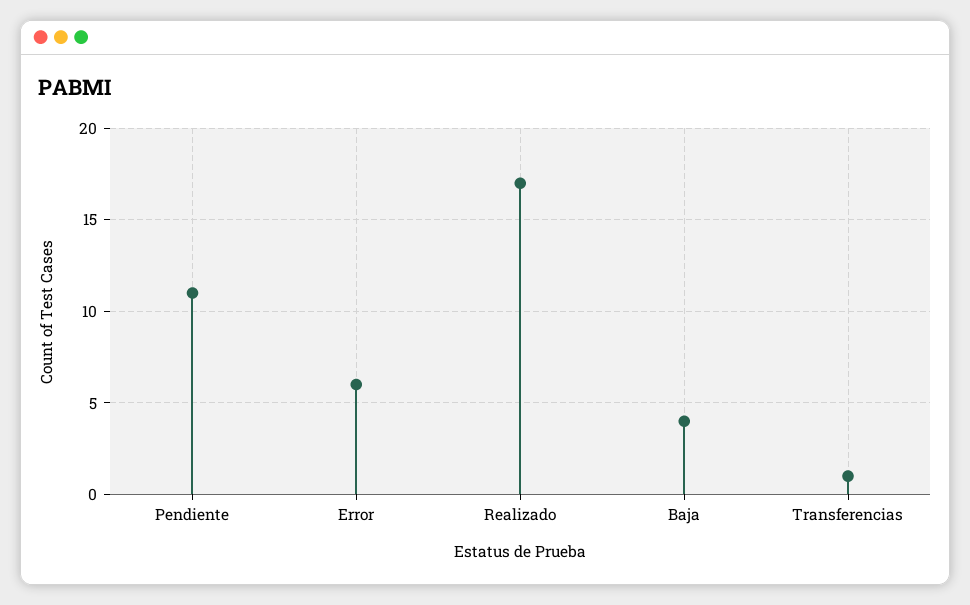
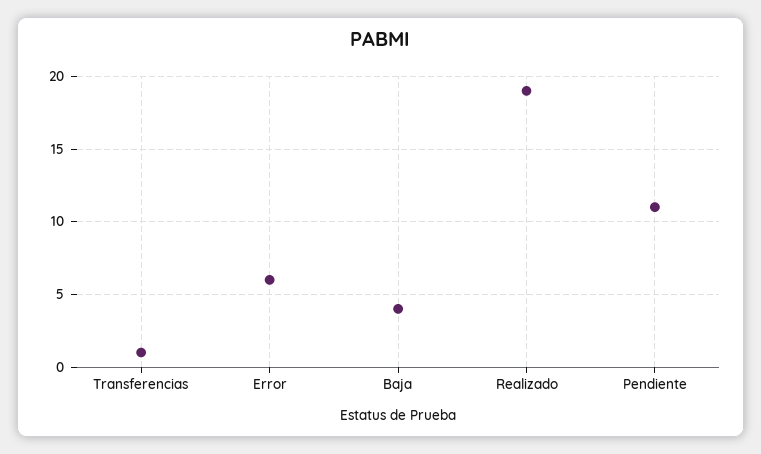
  {
    "Pendiente": 11,
    "Error": 6,
-   "Realizado": 17,
+   "Realizado": 19,
    "Baja": 4,
    "Transferencias": 1
  }

